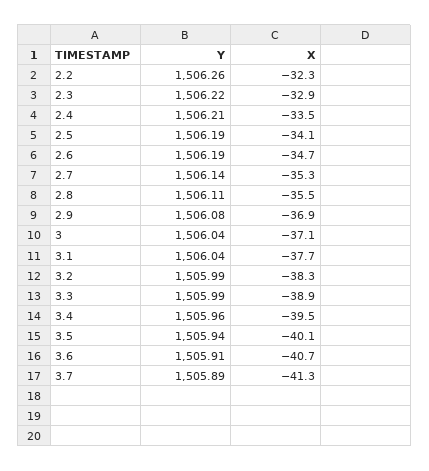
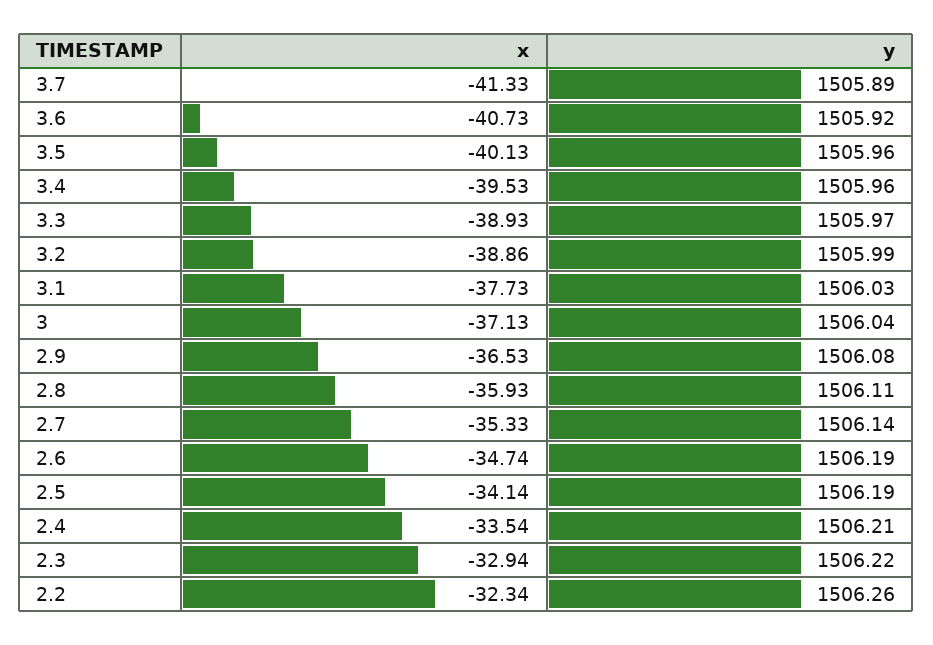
  {
    "Y": {
      "2.2": 1506.26,
      "2.3": 1506.22,
      "2.4": 1506.21,
      "2.5": 1506.19,
      "2.6": 1506.19,
      "2.7": 1506.14,
      "2.8": 1506.11,
      "2.9": 1506.08,
      "3": 1506.04,
-     "3.1": 1506.04,
+     "3.1": 1506.03,
      "3.2": 1505.99,
-     "3.3": 1505.99,
+     "3.3": 1505.97,
      "3.4": 1505.96,
-     "3.5": 1505.94,
+     "3.5": 1505.96,
-     "3.6": 1505.91,
+     "3.6": 1505.92,
      "3.7": 1505.89
    },
    "X": {
      "2.2": -32.34,
      "2.3": -32.94,
      "2.4": -33.54,
      "2.5": -34.14,
      "2.6": -34.74,
      "2.7": -35.33,
-     "2.8": -35.5,
+     "2.8": -35.93,
-     "2.9": -36.9,
+     "2.9": -36.53,
      "3": -37.13,
      "3.1": -37.73,
-     "3.2": -38.3,
+     "3.2": -38.86,
      "3.3": -38.93,
      "3.4": -39.53,
      "3.5": -40.13,
      "3.6": -40.73,
      "3.7": -41.33
    }
  }

